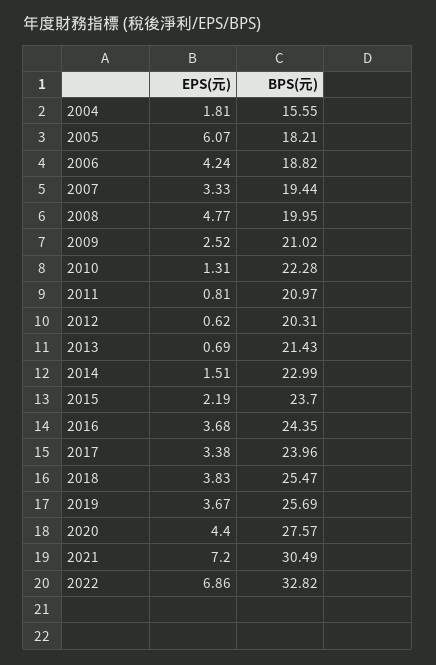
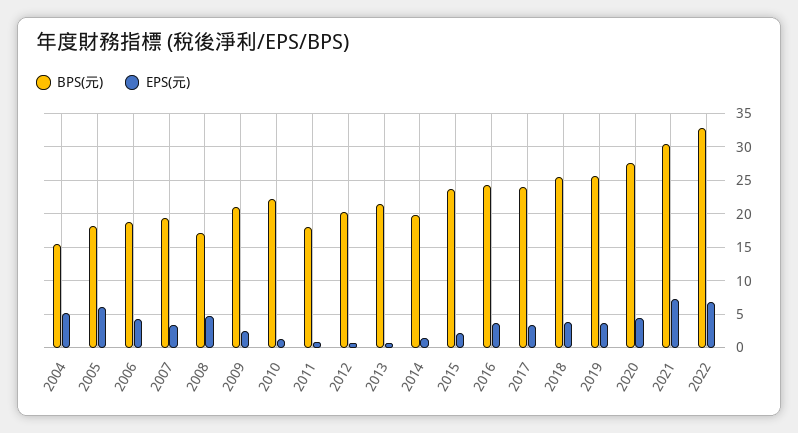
  {
    "EPS(元)": {
-     "2004": 1.81,
+     "2004": 5,
      "2005": 6.07,
      "2006": 4.24,
      "2007": 3.33,
      "2008": 4.77,
      "2009": 2.52,
      "2010": 1.31,
      "2011": 0.81,
      "2012": 0.62,
      "2013": 0.69,
      "2014": 1.51,
      "2015": 2.19,
      "2016": 3.68,
      "2017": 3.38,
      "2018": 3.83,
      "2019": 3.67,
      "2020": 4.4,
      "2021": 7.2,
      "2022": 6.86
    },
    "BPS(元)": {
      "2004": 15.55,
      "2005": 18.21,
      "2006": 18.82,
      "2007": 19.44,
-     "2008": 19.95,
+     "2008": 17,
      "2009": 21.02,
      "2010": 22.28,
-     "2011": 20.97,
+     "2011": 18,
      "2012": 20.31,
      "2013": 21.43,
-     "2014": 22.99,
+     "2014": 20,
      "2015": 23.7,
      "2016": 24.35,
      "2017": 23.96,
      "2018": 25.47,
      "2019": 25.69,
      "2020": 27.57,
      "2021": 30.49,
      "2022": 32.82
    }
  }

